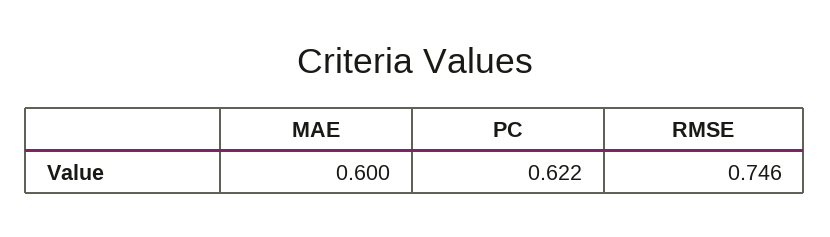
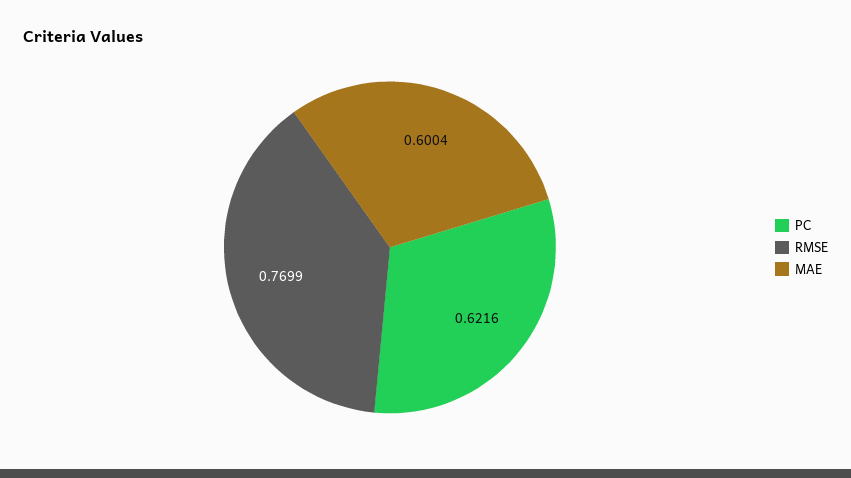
  {
    "MAE": 0.6004,
    "PC": 0.6216,
-   "RMSE": 0.746
+   "RMSE": 0.7699
  }

